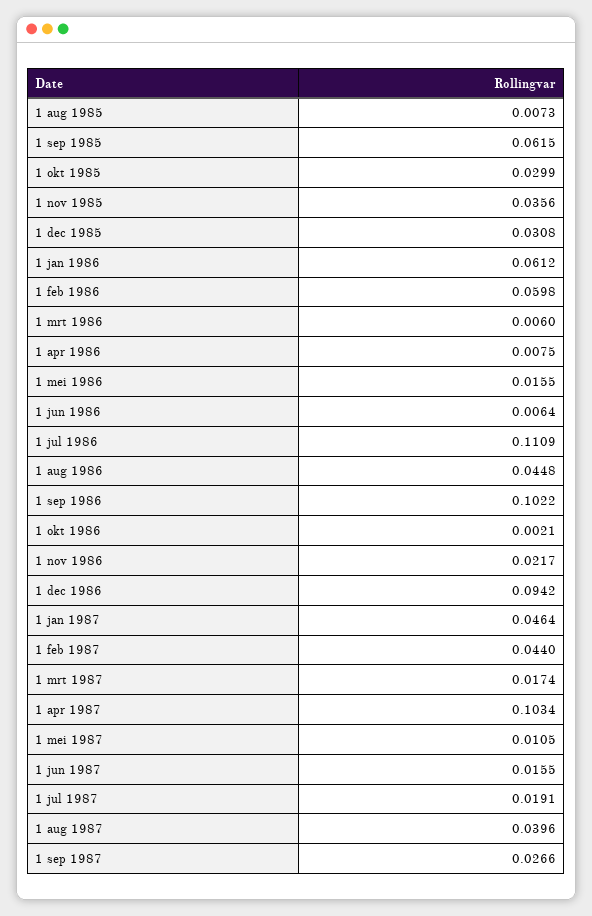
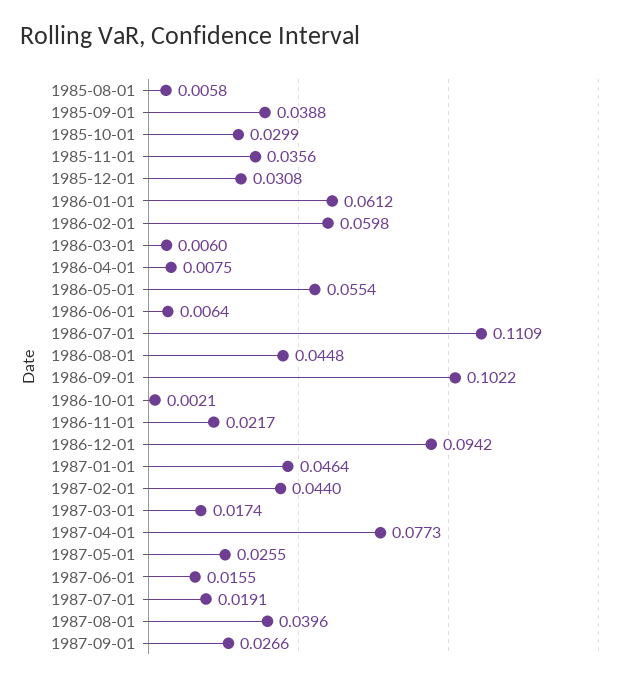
  {
-   "1 aug 1985": 0.0073,
+   "1 aug 1985": 0.0058,
-   "1 sep 1985": 0.0615,
+   "1 sep 1985": 0.0388,
    "1 okt 1985": 0.0299,
    "1 nov 1985": 0.0356,
    "1 dec 1985": 0.0308,
    "1 jan 1986": 0.0612,
    "1 feb 1986": 0.0598,
    "1 mrt 1986": 0.006,
    "1 apr 1986": 0.0075,
-   "1 mei 1986": 0.0155,
+   "1 mei 1986": 0.0554,
    "1 jun 1986": 0.0064,
    "1 jul 1986": 0.1109,
    "1 aug 1986": 0.0448,
    "1 sep 1986": 0.1022,
    "1 okt 1986": 0.0021,
    "1 nov 1986": 0.0217,
    "1 dec 1986": 0.0942,
    "1 jan 1987": 0.0464,
    "1 feb 1987": 0.044,
    "1 mrt 1987": 0.0174,
-   "1 apr 1987": 0.1034,
+   "1 apr 1987": 0.0773,
-   "1 mei 1987": 0.0105,
+   "1 mei 1987": 0.0255,
    "1 jun 1987": 0.0155,
    "1 jul 1987": 0.0191,
    "1 aug 1987": 0.0396,
    "1 sep 1987": 0.0266
  }

